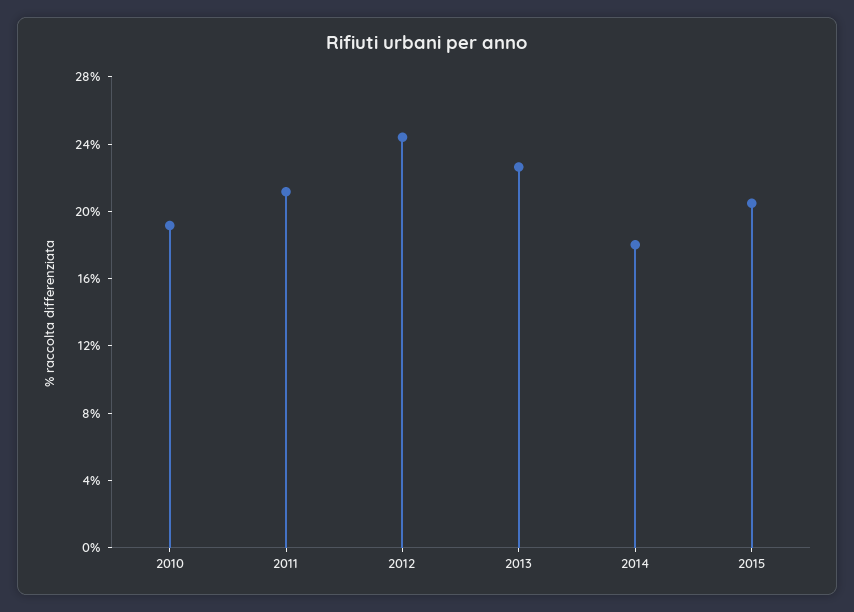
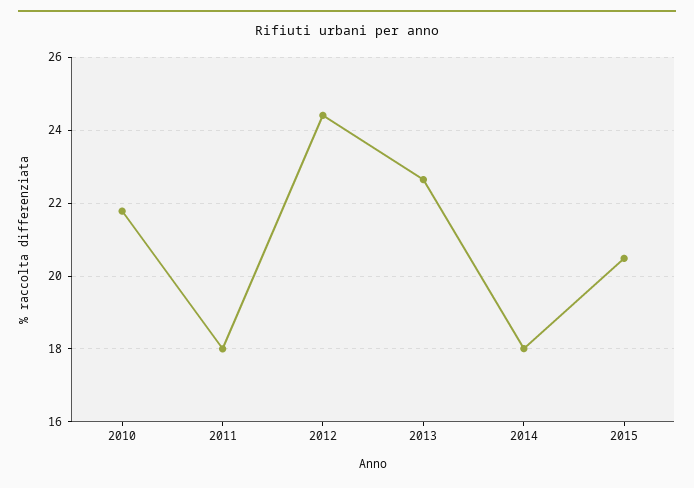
  {
-   "2010": 19,
+   "2010": 21.8,
-   "2011": 21,
+   "2011": 18,
    "2012": 24.4,
    "2013": 22.6,
    "2014": 18,
    "2015": 20.4
  }

